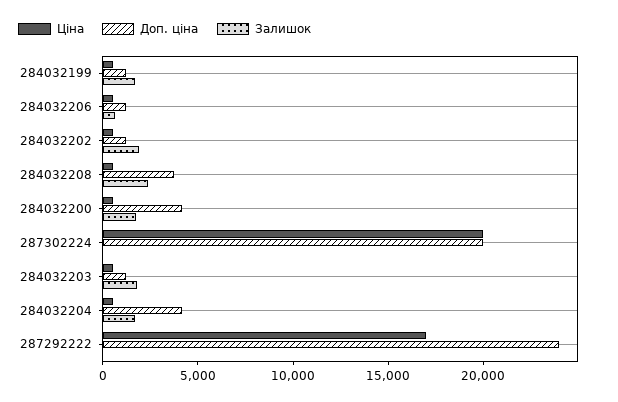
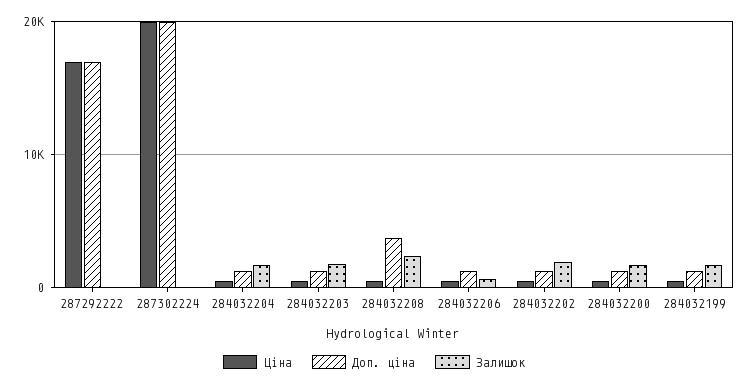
  {
    "Ціна": {
      "284032199": 1000,
      "284032206": 1000,
      "284032202": 1000,
      "284032208": 1000,
      "284032200": 1000,
      "287302224": 20000,
      "284032203": 1000,
      "284032204": 1000,
      "287292222": 17000
    },
    "Доп. ціна": {
      "284032199": 1000,
      "284032206": 1000,
      "284032202": 1000,
      "284032208": 4000,
-     "284032200": 4000,
+     "284032200": 1000,
      "287302224": 20000,
      "284032203": 1000,
-     "284032204": 4000,
+     "284032204": 1000,
-     "287292222": 24000
+     "287292222": 17000
    },
    "Залишок": {
      "284032199": 2000,
      "284032206": 1000,
      "284032202": 2000,
      "284032208": 2000,
      "284032200": 2000,
      "287302224": 0,
      "284032203": 2000,
      "284032204": 2000,
      "287292222": 0
    }
  }

